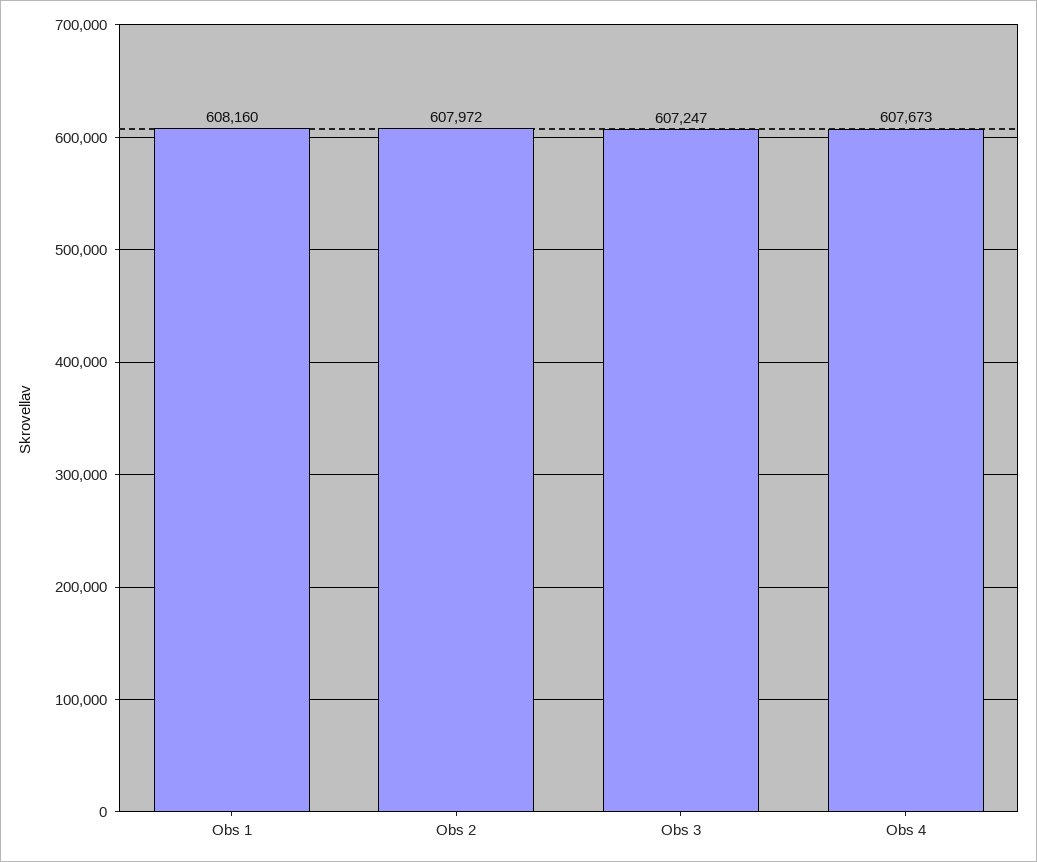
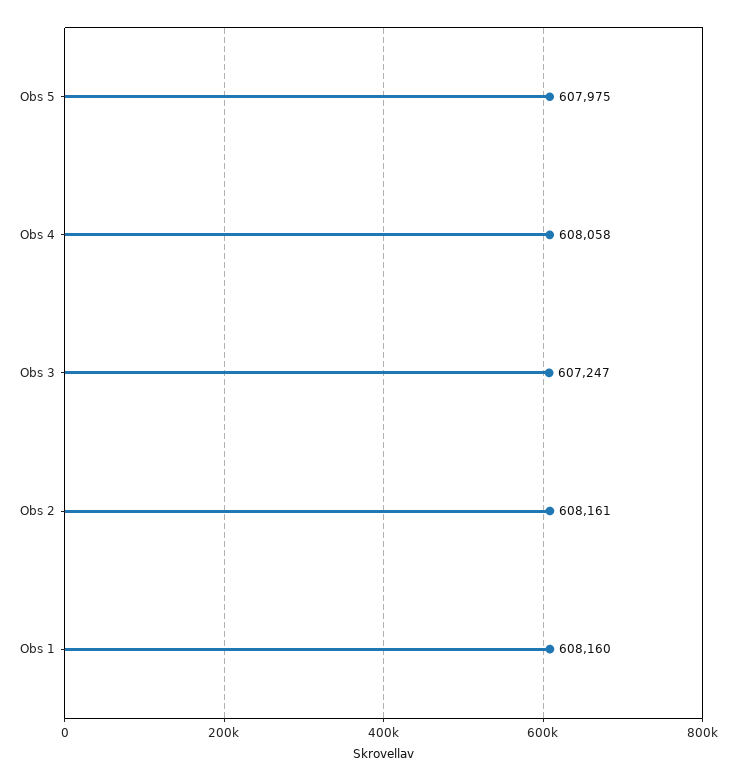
  {
    "Obs 1": 608160,
-   "Obs 2": 607972,
+   "Obs 2": 608161,
    "Obs 3": 607247,
-   "Obs 4": 607673
+   "Obs 4": 608058,
+   "Obs 5": 607975
  }

